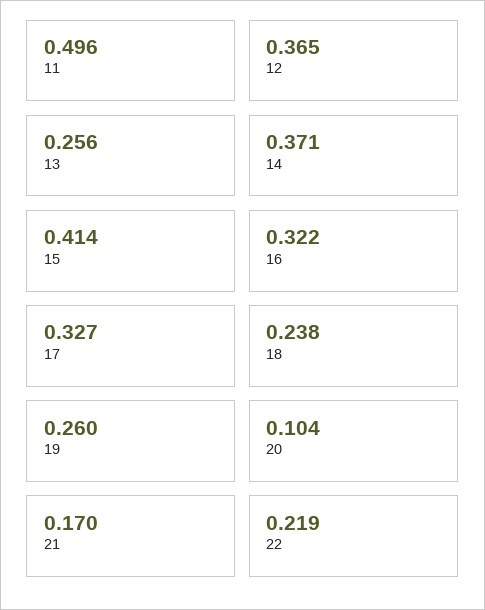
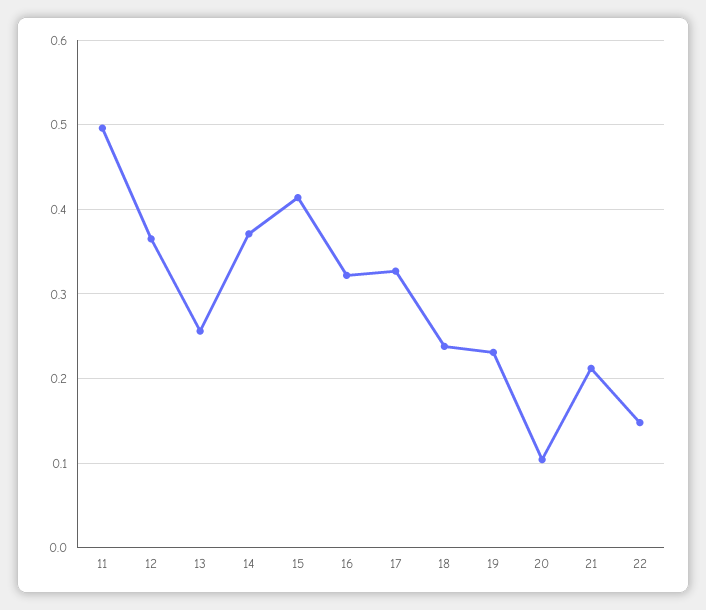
  {
    "11": 0.496,
    "12": 0.365,
    "13": 0.256,
    "14": 0.371,
    "15": 0.414,
    "16": 0.322,
    "17": 0.327,
    "18": 0.238,
-   "19": 0.26,
+   "19": 0.23,
    "20": 0.104,
-   "21": 0.17,
+   "21": 0.21,
-   "22": 0.219
+   "22": 0.15
  }

